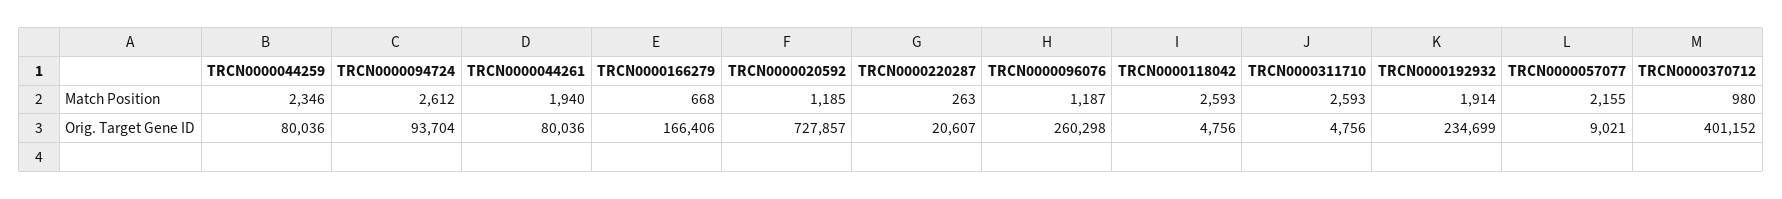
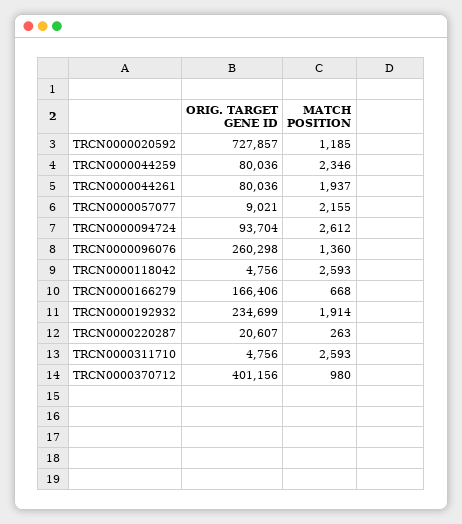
  {
    "TRCN0000044259": {
      "Match Position": 2346,
      "Orig. Target Gene ID": 80036
    },
    "TRCN0000094724": {
      "Match Position": 2612,
      "Orig. Target Gene ID": 93704
    },
    "TRCN0000044261": {
-     "Match Position": 1940,
+     "Match Position": 1937,
      "Orig. Target Gene ID": 80036
    },
    "TRCN0000166279": {
      "Match Position": 668,
      "Orig. Target Gene ID": 166406
    },
    "TRCN0000020592": {
      "Match Position": 1185,
      "Orig. Target Gene ID": 727857
    },
    "TRCN0000220287": {
      "Match Position": 263,
      "Orig. Target Gene ID": 20607
    },
    "TRCN0000096076": {
-     "Match Position": 1187,
+     "Match Position": 1360,
      "Orig. Target Gene ID": 260298
    },
    "TRCN0000118042": {
      "Match Position": 2593,
      "Orig. Target Gene ID": 4756
    },
    "TRCN0000311710": {
      "Match Position": 2593,
      "Orig. Target Gene ID": 4756
    },
    "TRCN0000192932": {
      "Match Position": 1914,
      "Orig. Target Gene ID": 234699
    },
    "TRCN0000057077": {
      "Match Position": 2155,
      "Orig. Target Gene ID": 9021
    },
    "TRCN0000370712": {
      "Match Position": 980,
-     "Orig. Target Gene ID": 401152
+     "Orig. Target Gene ID": 401156
    }
  }

